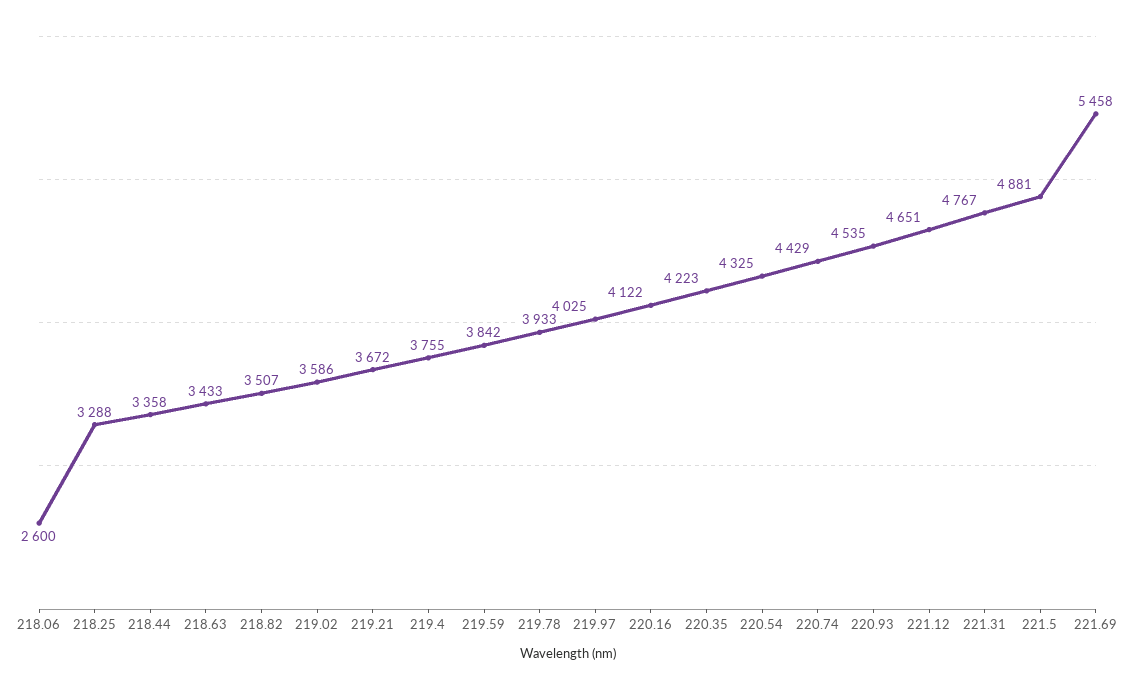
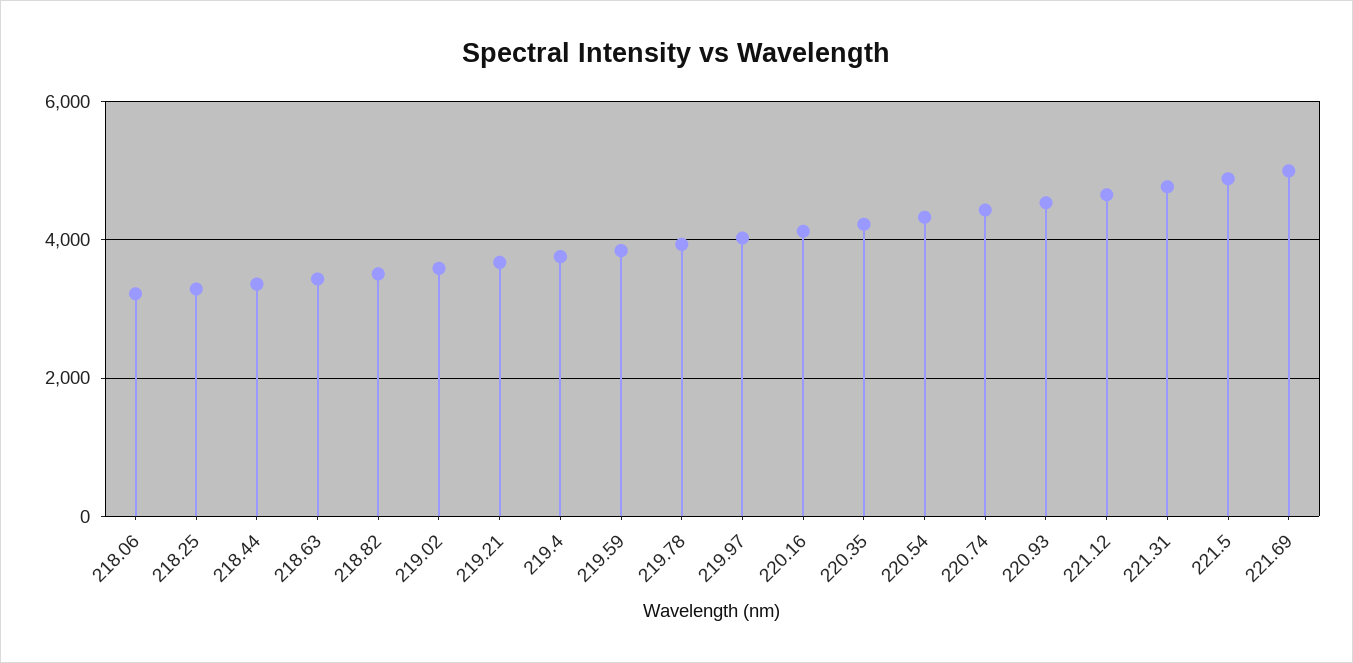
  {
-   "218.06": 2600,
+   "218.06": 3200,
    "218.25": 3288,
    "218.44": 3358,
    "218.63": 3433,
    "218.82": 3507,
    "219.02": 3586,
    "219.21": 3672,
    "219.4": 3755,
    "219.59": 3842,
    "219.78": 3933,
    "219.97": 4025,
    "220.16": 4122,
    "220.35": 4223,
    "220.54": 4325,
    "220.74": 4429,
    "220.93": 4535,
    "221.12": 4651,
    "221.31": 4767,
    "221.5": 4881,
-   "221.69": 5458
+   "221.69": 5000
  }

